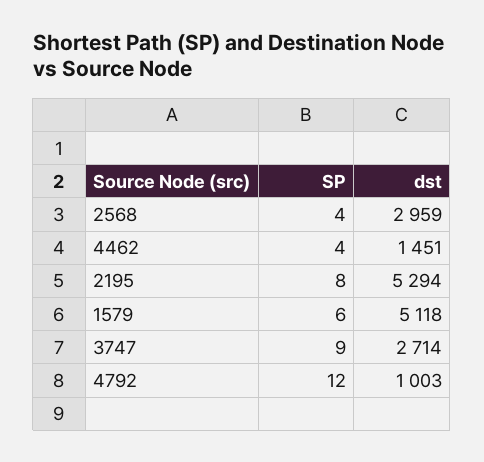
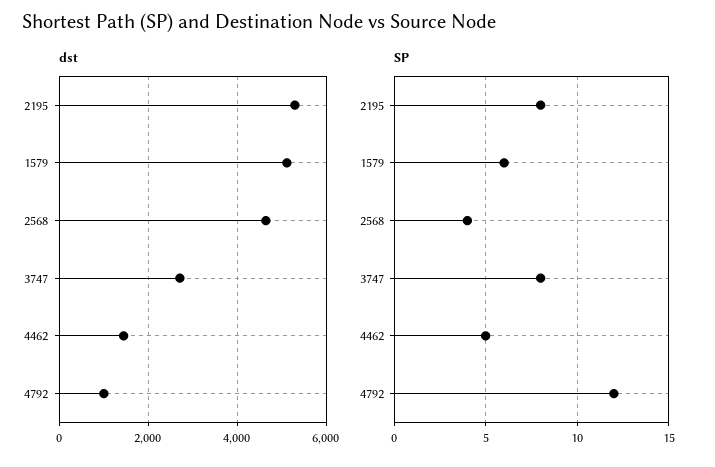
  {
    "SP": {
      "2568": 4,
-     "4462": 4,
+     "4462": 5,
      "2195": 8,
      "1579": 6,
-     "3747": 9,
+     "3747": 8,
      "4792": 12
    },
    "dst": {
-     "2568": 2959,
+     "2568": 4600,
      "4462": 1451,
      "2195": 5294,
      "1579": 5118,
      "3747": 2714,
      "4792": 1003
    }
  }

